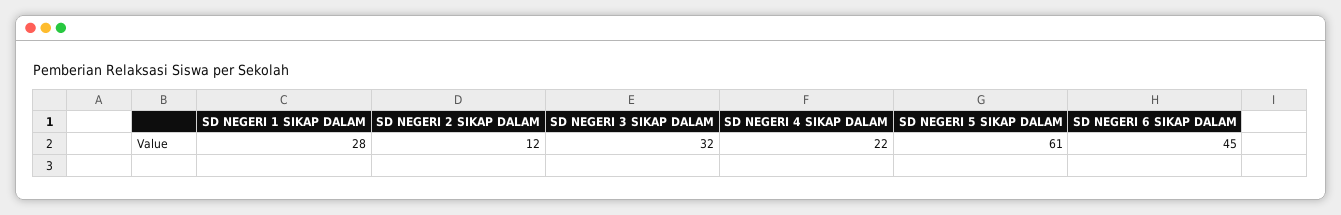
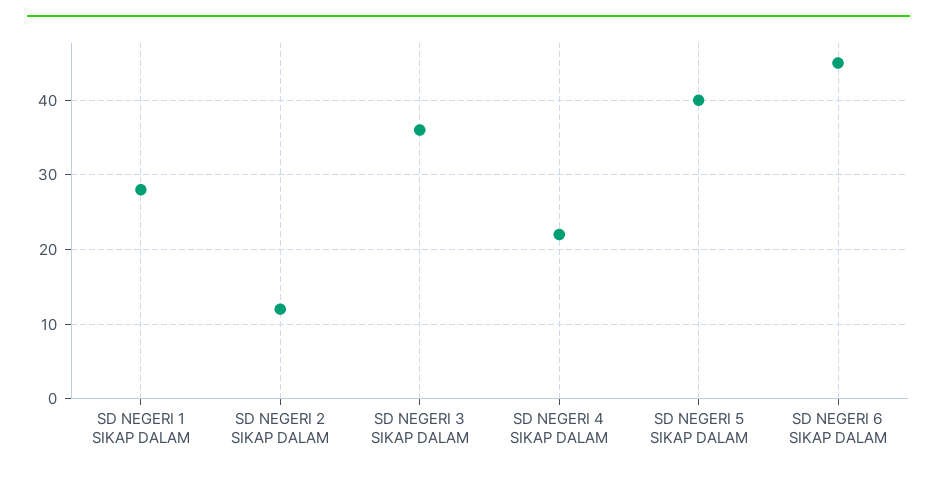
  {
    "SD NEGERI 1 SIKAP DALAM": 28,
    "SD NEGERI 2 SIKAP DALAM": 12,
-   "SD NEGERI 3 SIKAP DALAM": 32,
+   "SD NEGERI 3 SIKAP DALAM": 36,
    "SD NEGERI 4 SIKAP DALAM": 22,
-   "SD NEGERI 5 SIKAP DALAM": 61,
+   "SD NEGERI 5 SIKAP DALAM": 40,
    "SD NEGERI 6 SIKAP DALAM": 45
  }

